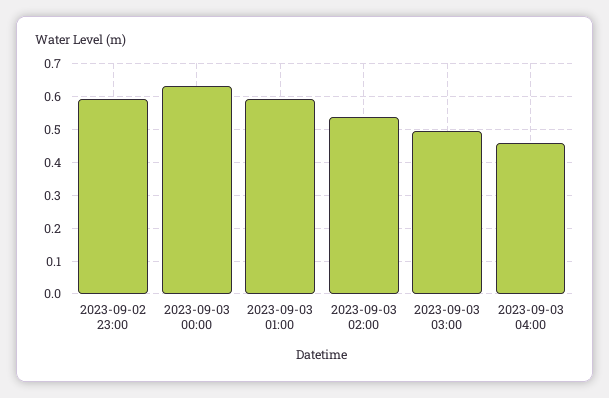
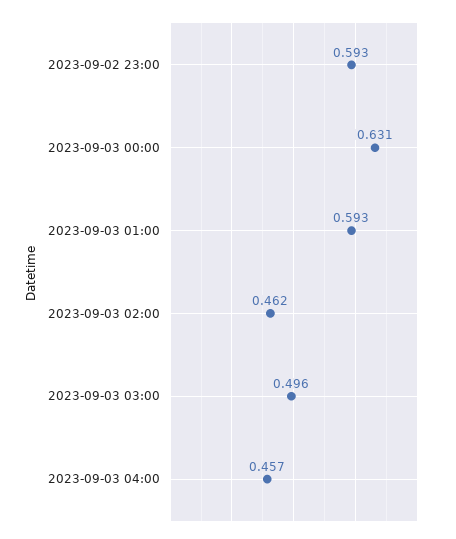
  {
    "2023-09-02 23:00": 0.593,
    "2023-09-03 00:00": 0.631,
    "2023-09-03 01:00": 0.593,
-   "2023-09-03 02:00": 0.54,
+   "2023-09-03 02:00": 0.462,
    "2023-09-03 03:00": 0.496,
    "2023-09-03 04:00": 0.457
  }

